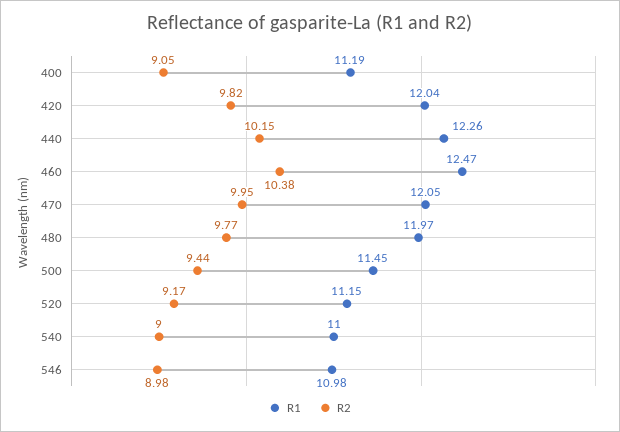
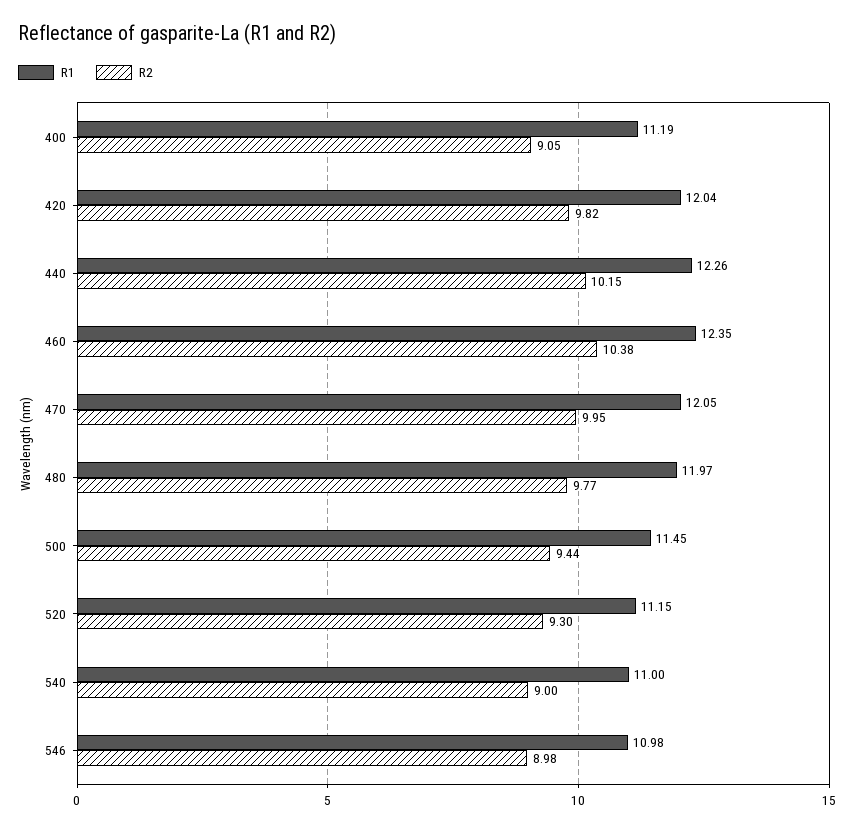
  {
    "R1": {
      "400": 11.19,
      "420": 12.04,
      "440": 12.26,
-     "460": 12.47,
+     "460": 12.35,
      "470": 12.05,
      "480": 11.97,
      "500": 11.45,
      "520": 11.15,
      "540": 11,
      "546": 10.98
    },
    "R2": {
      "400": 9.05,
      "420": 9.82,
      "440": 10.15,
      "460": 10.38,
      "470": 9.95,
      "480": 9.77,
      "500": 9.44,
-     "520": 9.17,
+     "520": 9.3,
      "540": 9,
      "546": 8.98
    }
  }

